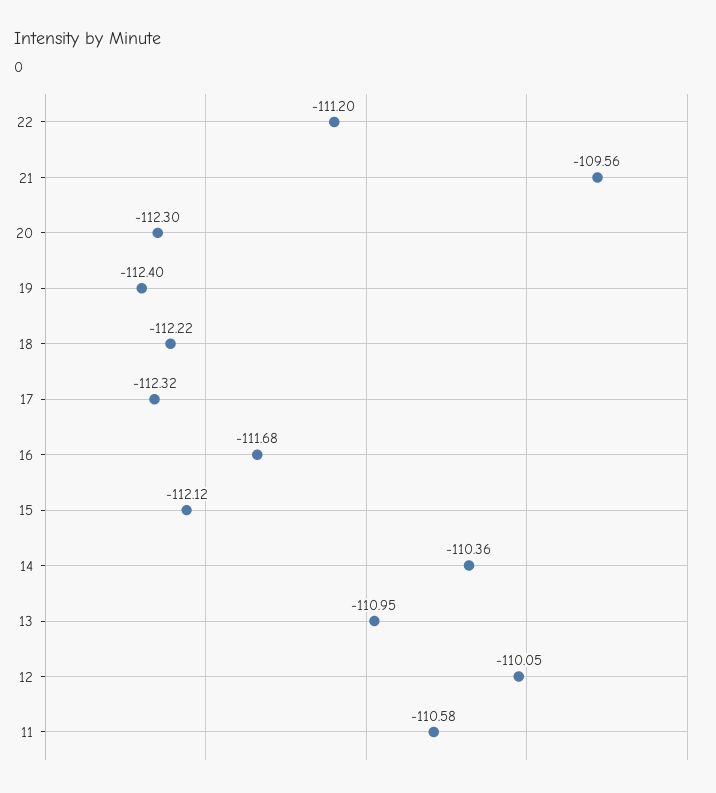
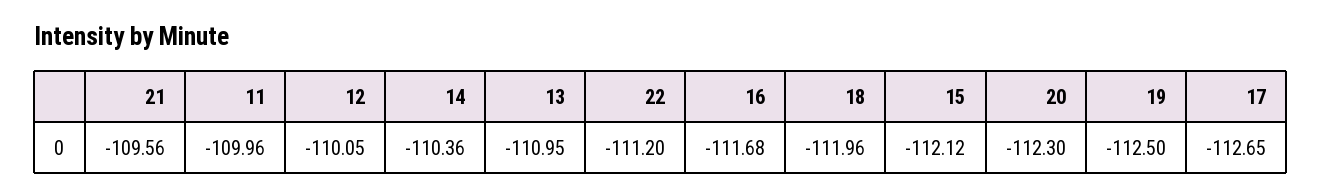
  {
    "22": -111.2,
    "21": -109.56,
    "20": -112.3,
-   "19": -112.4,
+   "19": -112.5,
-   "18": -112.22,
+   "18": -111.96,
-   "17": -112.32,
+   "17": -112.65,
    "16": -111.68,
    "15": -112.12,
    "14": -110.36,
    "13": -110.95,
    "12": -110.05,
-   "11": -110.58
+   "11": -109.96
  }

